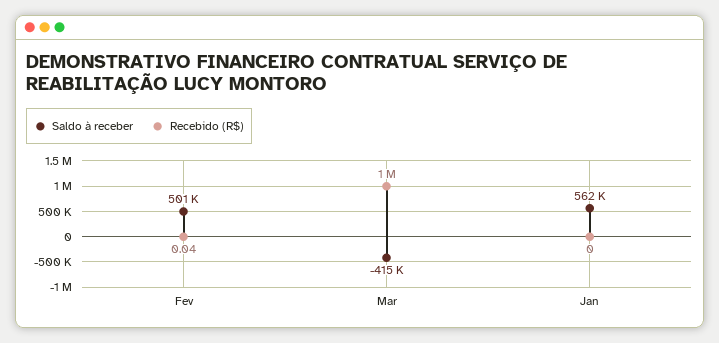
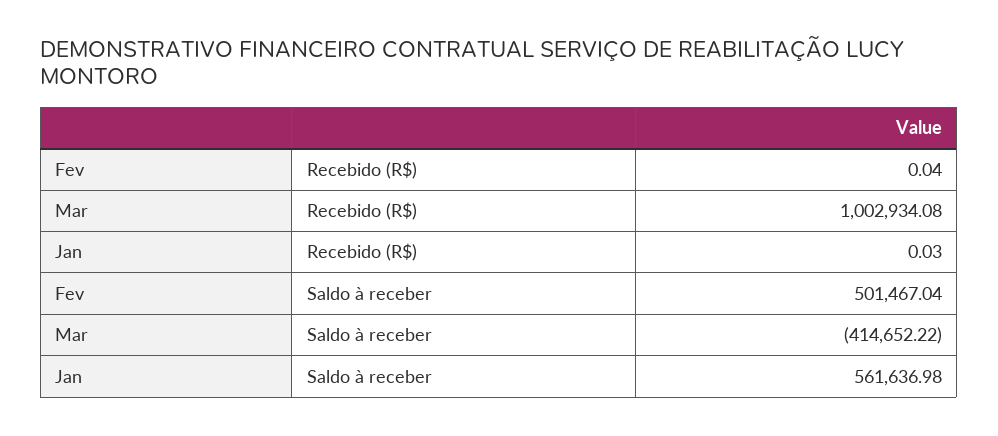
  {
    "Saldo à receber": {
      "Fev": 501467.04,
      "Mar": -414652.22,
      "Jan": 561636.98
    },
    "Recebido (R$)": {
      "Fev": 0.04,
      "Mar": 1002934.08,
-     "Jan": 0
+     "Jan": 0.03
    }
  }

